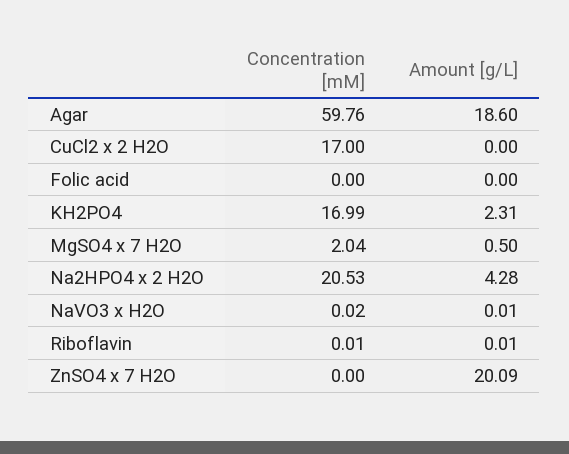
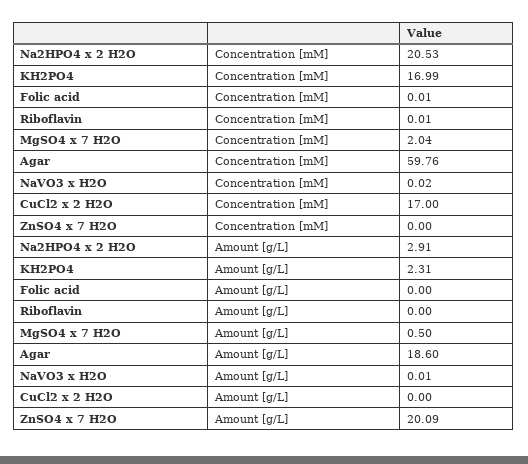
  {
    "Concentration [mM]": {
      "Agar": 59.76,
      "CuCl2 x 2 H2O": 17,
-     "Folic acid": 0,
+     "Folic acid": 0.01,
      "KH2PO4": 16.99,
      "MgSO4 x 7 H2O": 2.04,
      "Na2HPO4 x 2 H2O": 20.53,
      "NaVO3 x H2O": 0.02,
      "Riboflavin": 0.01,
      "ZnSO4 x 7 H2O": 0
    },
    "Amount [g/L]": {
      "Agar": 18.6,
      "CuCl2 x 2 H2O": 0,
      "Folic acid": 0,
      "KH2PO4": 2.31,
      "MgSO4 x 7 H2O": 0.5,
-     "Na2HPO4 x 2 H2O": 4.28,
+     "Na2HPO4 x 2 H2O": 2.91,
      "NaVO3 x H2O": 0.01,
-     "Riboflavin": 0.01,
+     "Riboflavin": 0,
      "ZnSO4 x 7 H2O": 20.09
    }
  }

